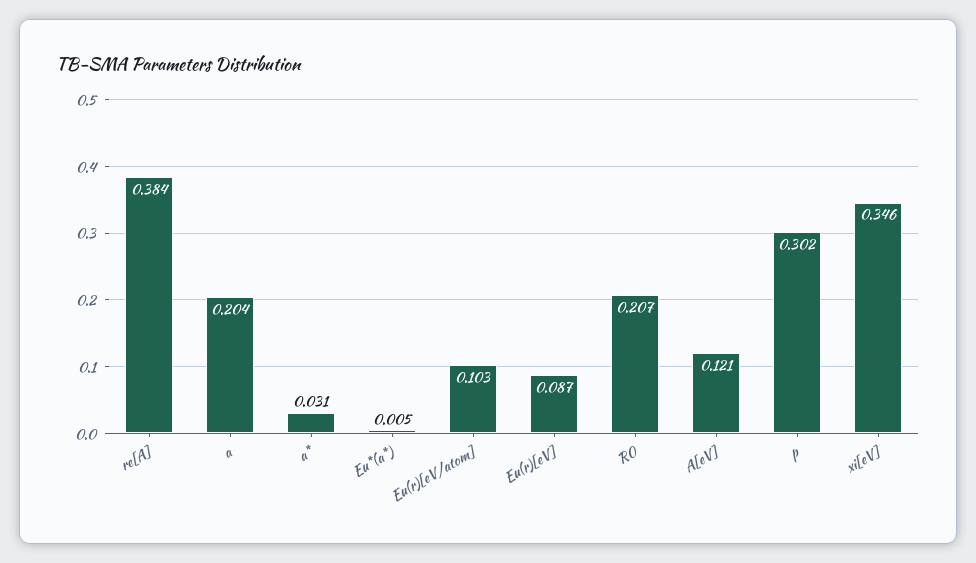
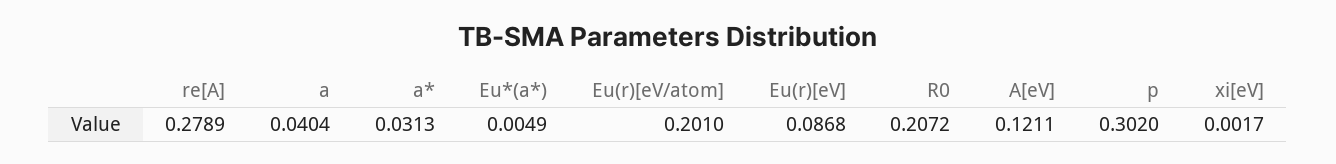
  {
-   "re[A]": 0.384,
+   "re[A]": 0.2789,
-   "a": 0.204,
+   "a": 0.0404,
    "a*": 0.0313,
    "Eu*(a*)": 0.0049,
-   "Eu(r)[eV/atom]": 0.103,
+   "Eu(r)[eV/atom]": 0.201,
    "Eu(r)[eV]": 0.0868,
    "R0": 0.2072,
    "A[eV]": 0.1211,
    "p": 0.302,
-   "xi[eV]": 0.346
+   "xi[eV]": 0.0017
  }

